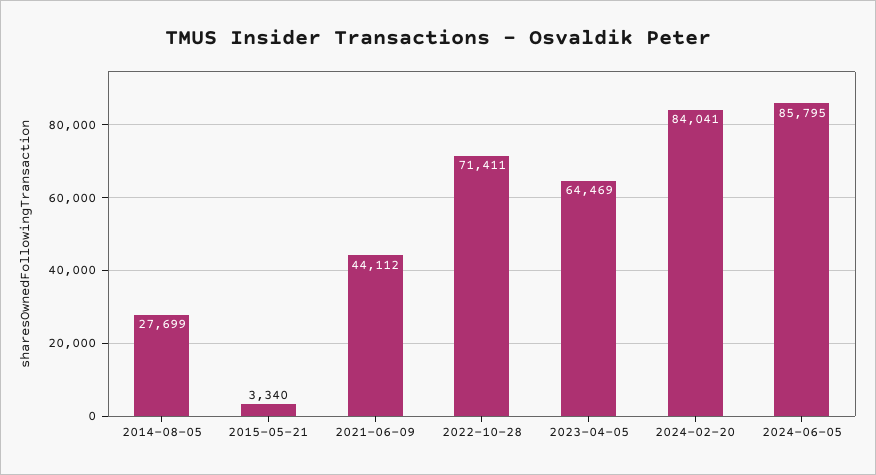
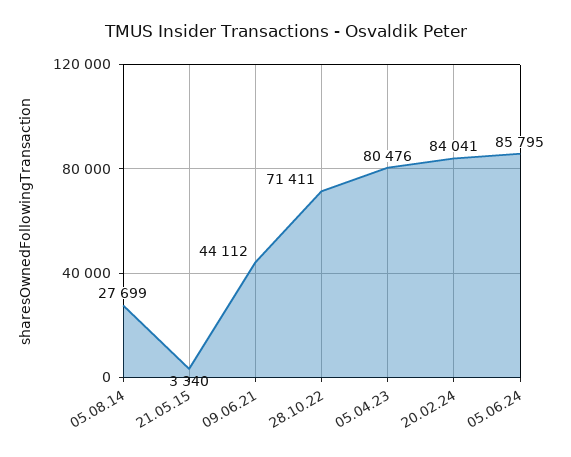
  {
    "2014-08-05": 27699,
    "2015-05-21": 3340,
    "2021-06-09": 44112,
    "2022-10-28": 71411,
-   "2023-04-05": 64469,
+   "2023-04-05": 80476,
    "2024-02-20": 84041,
    "2024-06-05": 85795
  }

